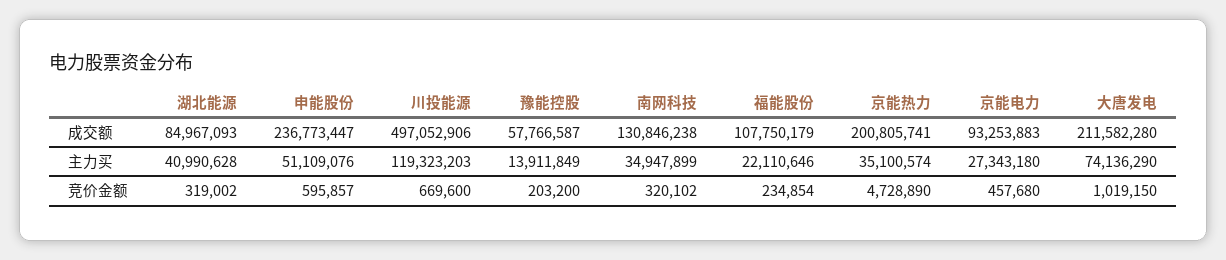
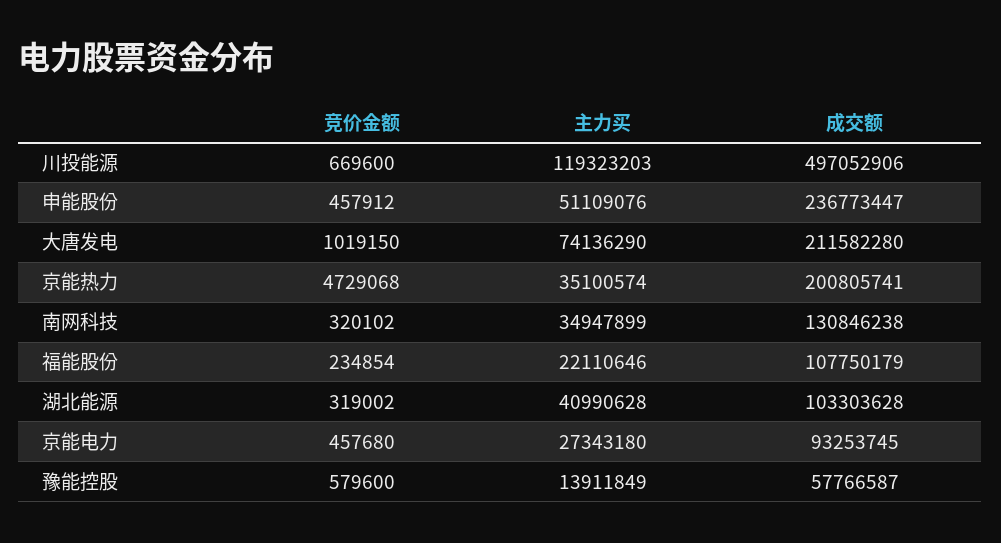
  {
    "湖北能源": {
-     "成交额": 84967093,
+     "成交额": 103303628,
      "主力买": 40990628,
      "竞价金额": 319002
    },
    "申能股份": {
      "成交额": 236773447,
      "主力买": 51109076,
-     "竞价金额": 595857
+     "竞价金额": 457912
    },
    "川投能源": {
      "成交额": 497052906,
      "主力买": 119323203,
      "竞价金额": 669600
    },
    "豫能控股": {
      "成交额": 57766587,
      "主力买": 13911849,
-     "竞价金额": 203200
+     "竞价金额": 579600
    },
    "南网科技": {
      "成交额": 130846238,
      "主力买": 34947899,
      "竞价金额": 320102
    },
    "福能股份": {
      "成交额": 107750179,
      "主力买": 22110646,
      "竞价金额": 234854
    },
    "京能热力": {
      "成交额": 200805741,
      "主力买": 35100574,
-     "竞价金额": 4728890
+     "竞价金额": 4729068
    },
    "京能电力": {
-     "成交额": 93253883,
+     "成交额": 93253745,
      "主力买": 27343180,
      "竞价金额": 457680
    },
    "大唐发电": {
      "成交额": 211582280,
      "主力买": 74136290,
      "竞价金额": 1019150
    }
  }

